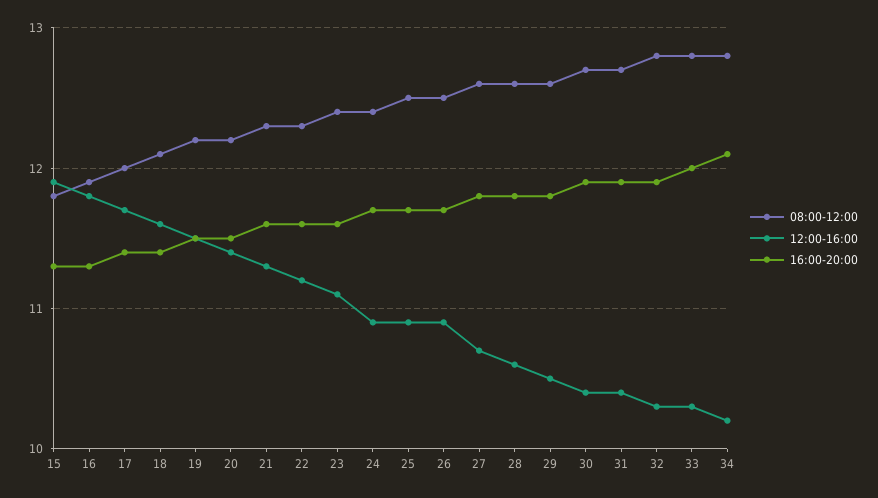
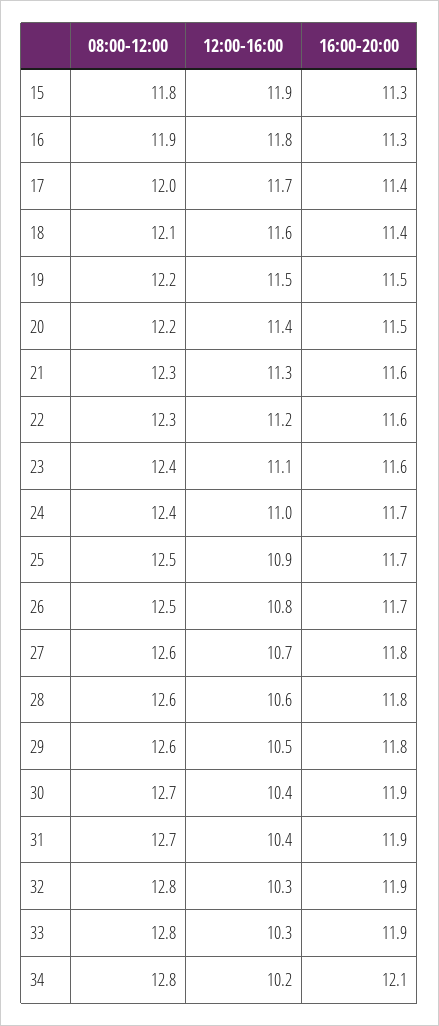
  {
    "08:00-12:00": {
      "15": 11.8,
      "16": 11.9,
      "17": 12,
      "18": 12.1,
      "19": 12.2,
      "20": 12.2,
      "21": 12.3,
      "22": 12.3,
      "23": 12.4,
      "24": 12.4,
      "25": 12.5,
      "26": 12.5,
      "27": 12.6,
      "28": 12.6,
      "29": 12.6,
      "30": 12.7,
      "31": 12.7,
      "32": 12.8,
      "33": 12.8,
      "34": 12.8
    },
    "12:00-16:00": {
      "15": 11.9,
      "16": 11.8,
      "17": 11.7,
      "18": 11.6,
      "19": 11.5,
      "20": 11.4,
      "21": 11.3,
      "22": 11.2,
      "23": 11.1,
-     "24": 10.9,
+     "24": 11,
      "25": 10.9,
-     "26": 10.9,
+     "26": 10.8,
      "27": 10.7,
      "28": 10.6,
      "29": 10.5,
      "30": 10.4,
      "31": 10.4,
      "32": 10.3,
      "33": 10.3,
      "34": 10.2
    },
    "16:00-20:00": {
      "15": 11.3,
      "16": 11.3,
      "17": 11.4,
      "18": 11.4,
      "19": 11.5,
      "20": 11.5,
      "21": 11.6,
      "22": 11.6,
      "23": 11.6,
      "24": 11.7,
      "25": 11.7,
      "26": 11.7,
      "27": 11.8,
      "28": 11.8,
      "29": 11.8,
      "30": 11.9,
      "31": 11.9,
      "32": 11.9,
-     "33": 12,
+     "33": 11.9,
      "34": 12.1
    }
  }

